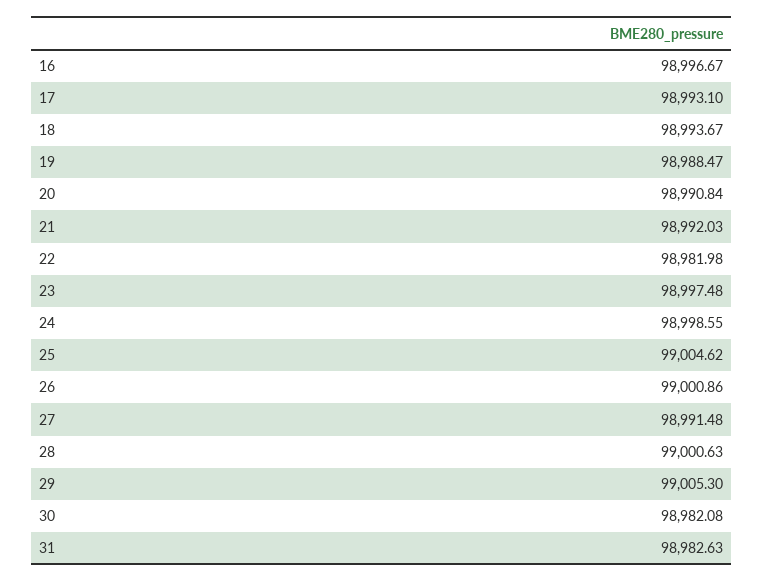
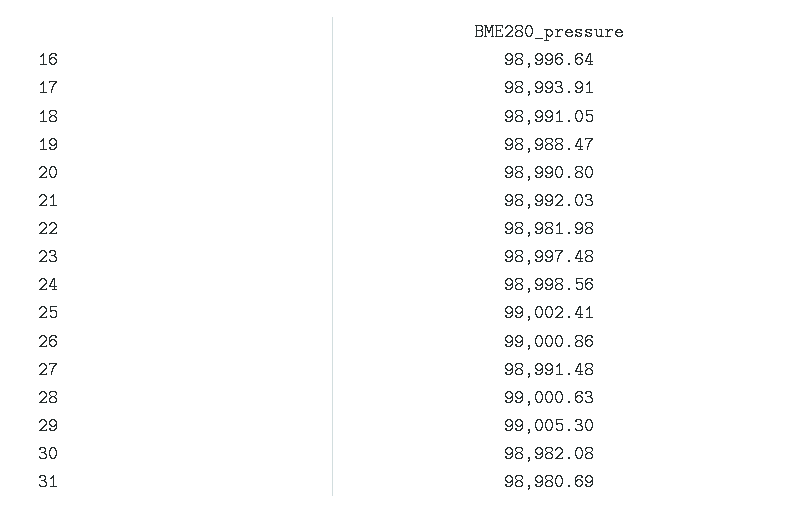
  {
-   "16": 98996.67,
+   "16": 98996.64,
-   "17": 98993.1,
+   "17": 98993.91,
-   "18": 98993.67,
+   "18": 98991.05,
    "19": 98988.47,
-   "20": 98990.84,
+   "20": 98990.8,
    "21": 98992.03,
    "22": 98981.98,
    "23": 98997.48,
-   "24": 98998.55,
+   "24": 98998.56,
-   "25": 99004.62,
+   "25": 99002.41,
    "26": 99000.86,
    "27": 98991.48,
    "28": 99000.63,
    "29": 99005.3,
    "30": 98982.08,
-   "31": 98982.63
+   "31": 98980.69
  }

